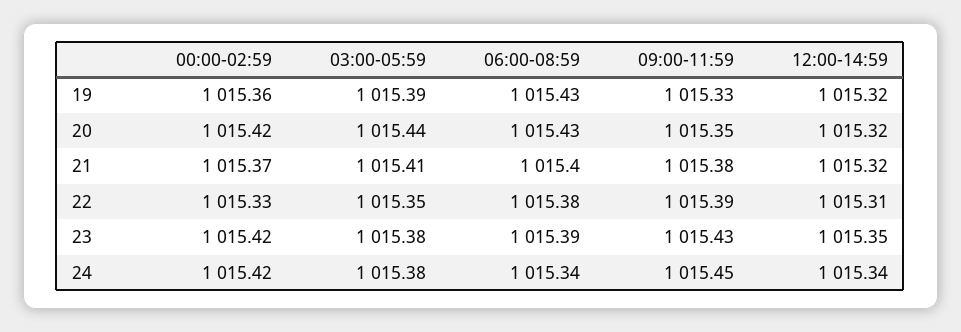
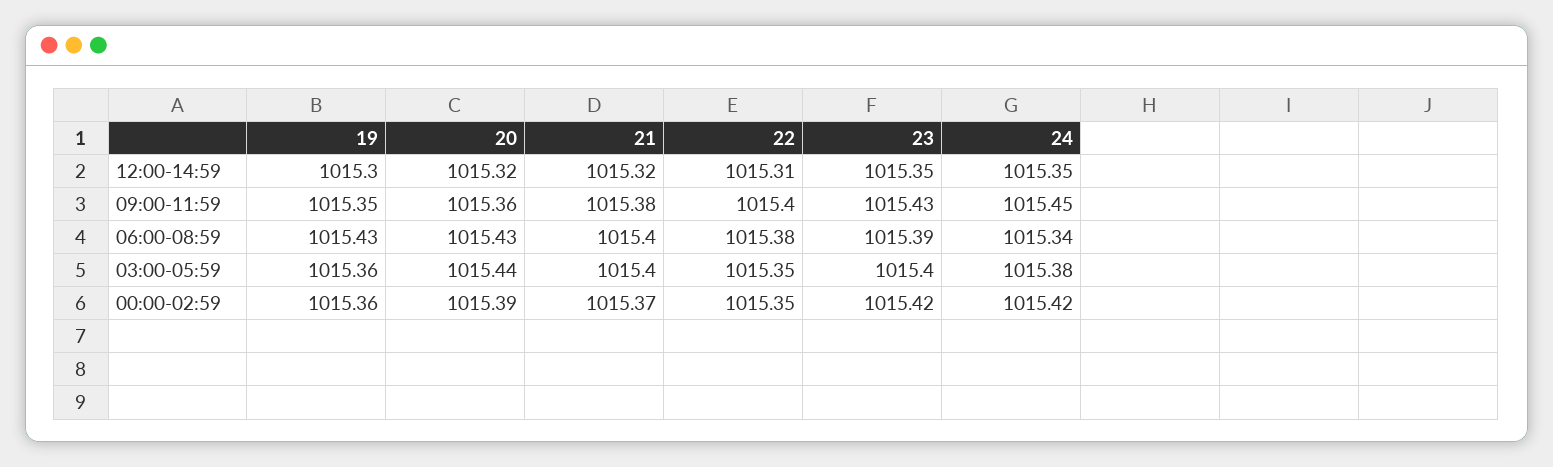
  {
    "00:00-02:59": {
      "19": 1015.36,
-     "20": 1015.42,
+     "20": 1015.39,
      "21": 1015.37,
-     "22": 1015.33,
+     "22": 1015.35,
      "23": 1015.42,
      "24": 1015.42
    },
    "03:00-05:59": {
-     "19": 1015.39,
+     "19": 1015.36,
      "20": 1015.44,
-     "21": 1015.41,
+     "21": 1015.4,
      "22": 1015.35,
-     "23": 1015.38,
+     "23": 1015.4,
      "24": 1015.38
    },
    "06:00-08:59": {
      "19": 1015.43,
      "20": 1015.43,
      "21": 1015.4,
      "22": 1015.38,
      "23": 1015.39,
      "24": 1015.34
    },
    "09:00-11:59": {
-     "19": 1015.33,
+     "19": 1015.35,
-     "20": 1015.35,
+     "20": 1015.36,
      "21": 1015.38,
-     "22": 1015.39,
+     "22": 1015.4,
      "23": 1015.43,
      "24": 1015.45
    },
    "12:00-14:59": {
-     "19": 1015.32,
+     "19": 1015.3,
      "20": 1015.32,
      "21": 1015.32,
      "22": 1015.31,
      "23": 1015.35,
-     "24": 1015.34
+     "24": 1015.35
    }
  }

